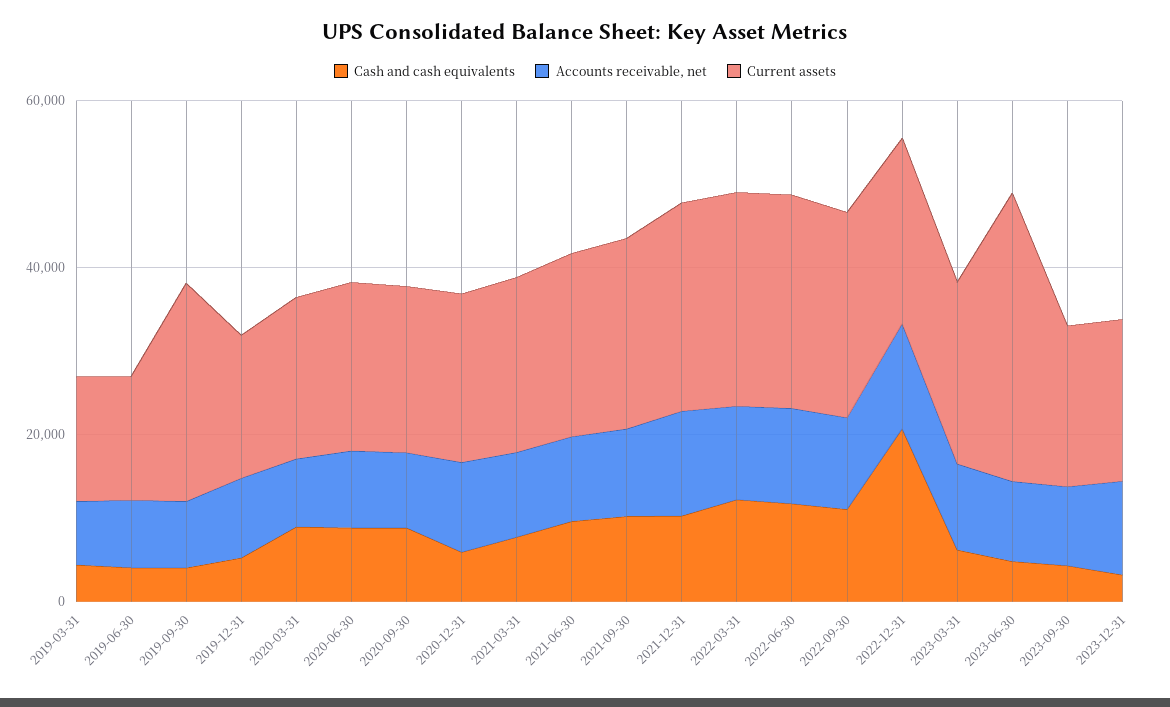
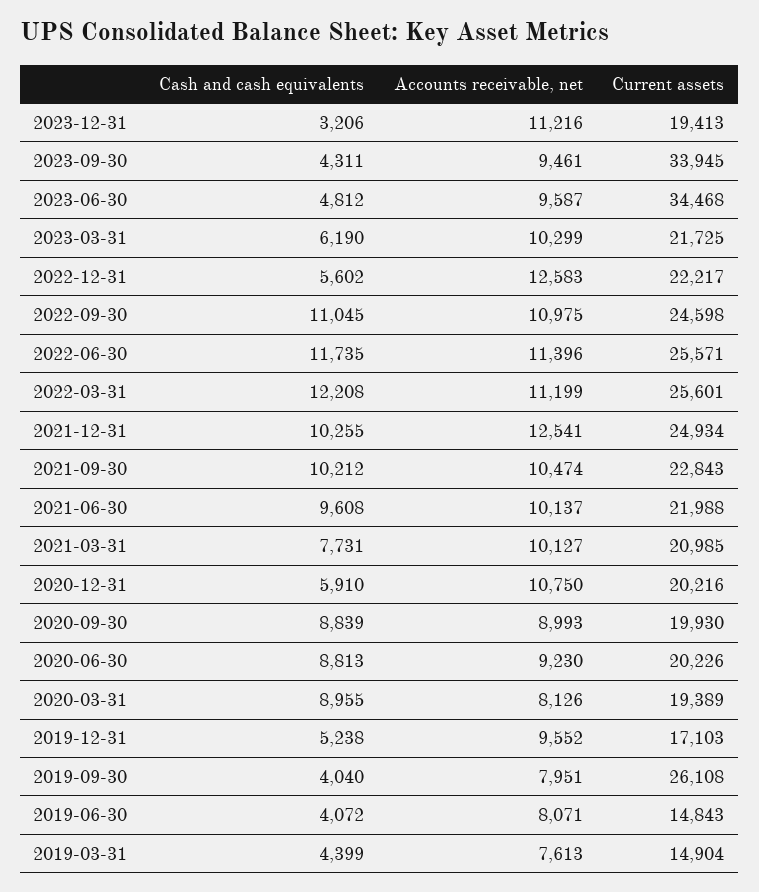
  {
    "Cash and cash equivalents": {
      "2019-03-31": 4399,
      "2019-06-30": 4072,
      "2019-09-30": 4040,
      "2019-12-31": 5238,
      "2020-03-31": 8955,
      "2020-06-30": 8813,
      "2020-09-30": 8839,
      "2020-12-31": 5910,
      "2021-03-31": 7731,
      "2021-06-30": 9608,
      "2021-09-30": 10212,
      "2021-12-31": 10255,
      "2022-03-31": 12208,
      "2022-06-30": 11735,
      "2022-09-30": 11045,
-     "2022-12-31": 20000,
+     "2022-12-31": 5602,
      "2023-03-31": 6190,
      "2023-06-30": 4812,
      "2023-09-30": 4311,
      "2023-12-31": 3206
    },
    "Accounts receivable, net": {
      "2019-03-31": 7613,
      "2019-06-30": 8071,
      "2019-09-30": 7951,
      "2019-12-31": 9552,
      "2020-03-31": 8126,
      "2020-06-30": 9230,
      "2020-09-30": 8993,
      "2020-12-31": 10750,
      "2021-03-31": 10127,
      "2021-06-30": 10137,
      "2021-09-30": 10474,
      "2021-12-31": 12541,
      "2022-03-31": 11199,
      "2022-06-30": 11396,
      "2022-09-30": 10975,
      "2022-12-31": 12583,
      "2023-03-31": 10299,
      "2023-06-30": 9587,
      "2023-09-30": 9461,
      "2023-12-31": 11216
    },
    "Current assets": {
      "2019-03-31": 14904,
      "2019-06-30": 14843,
      "2019-09-30": 26108,
      "2019-12-31": 17103,
      "2020-03-31": 19389,
      "2020-06-30": 20226,
      "2020-09-30": 19930,
      "2020-12-31": 20216,
      "2021-03-31": 20985,
      "2021-06-30": 21988,
      "2021-09-30": 22843,
      "2021-12-31": 24934,
      "2022-03-31": 25601,
      "2022-06-30": 25571,
      "2022-09-30": 24598,
      "2022-12-31": 22217,
      "2023-03-31": 21725,
      "2023-06-30": 34468,
-     "2023-09-30": 20000,
+     "2023-09-30": 33945,
      "2023-12-31": 19413
    }
  }

